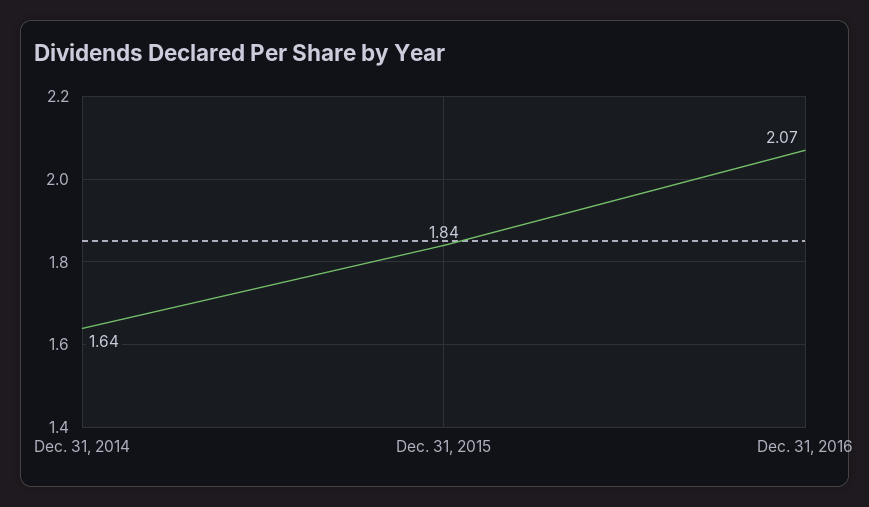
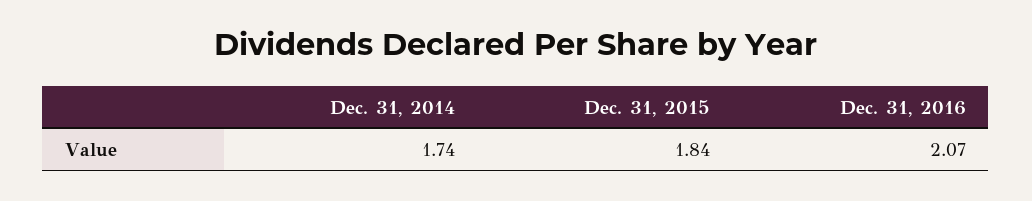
  {
-   "Dec. 31, 2014": 1.64,
+   "Dec. 31, 2014": 1.74,
    "Dec. 31, 2015": 1.84,
    "Dec. 31, 2016": 2.07
  }

